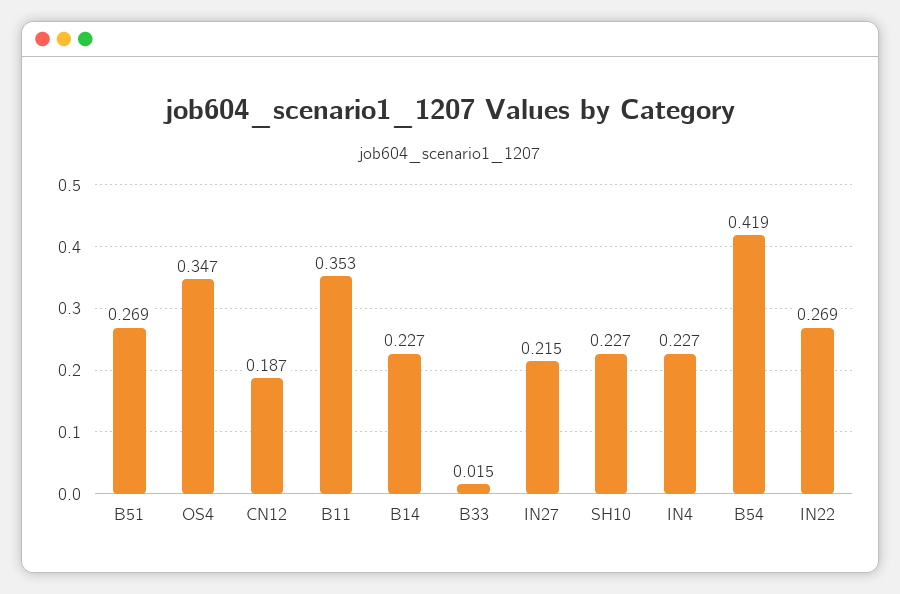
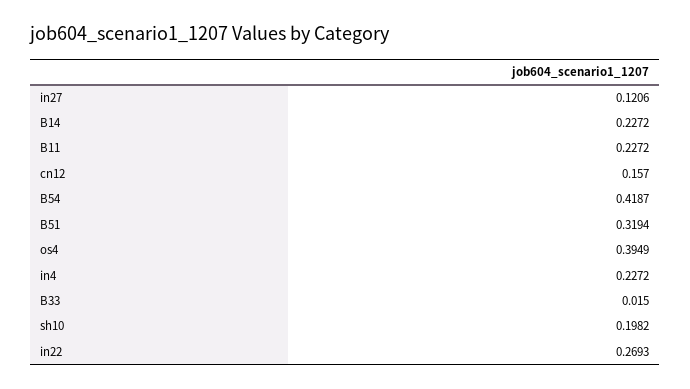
  {
-   "B51": 0.269,
+   "B51": 0.3194,
-   "OS4": 0.347,
+   "OS4": 0.3949,
-   "CN12": 0.187,
+   "CN12": 0.157,
-   "B11": 0.353,
+   "B11": 0.2272,
    "B14": 0.2272,
    "B33": 0.015,
-   "IN27": 0.215,
+   "IN27": 0.1206,
-   "SH10": 0.227,
+   "SH10": 0.1982,
    "IN4": 0.2272,
    "B54": 0.4187,
    "IN22": 0.2693
  }

